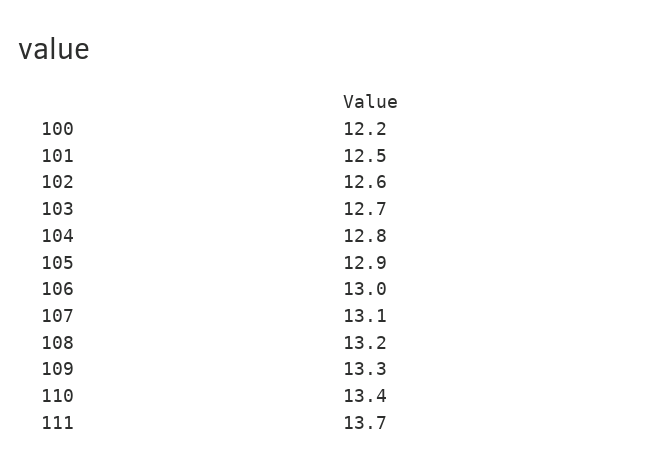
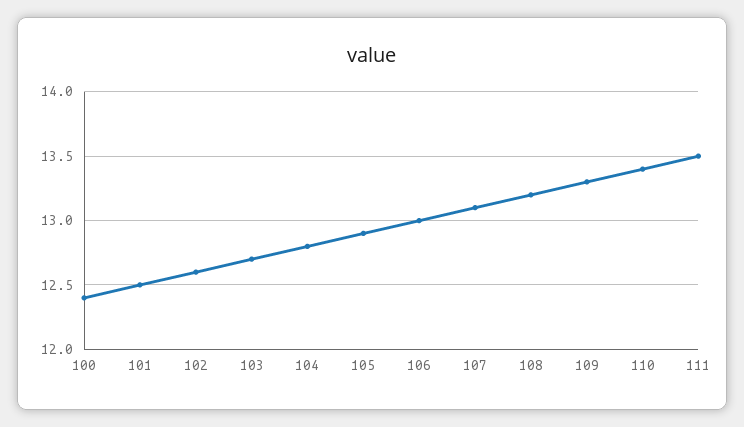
  {
-   "100": 12.2,
+   "100": 12.4,
    "101": 12.5,
    "102": 12.6,
    "103": 12.7,
    "104": 12.8,
    "105": 12.9,
    "106": 13,
    "107": 13.1,
    "108": 13.2,
    "109": 13.3,
    "110": 13.4,
-   "111": 13.7
+   "111": 13.5
  }

